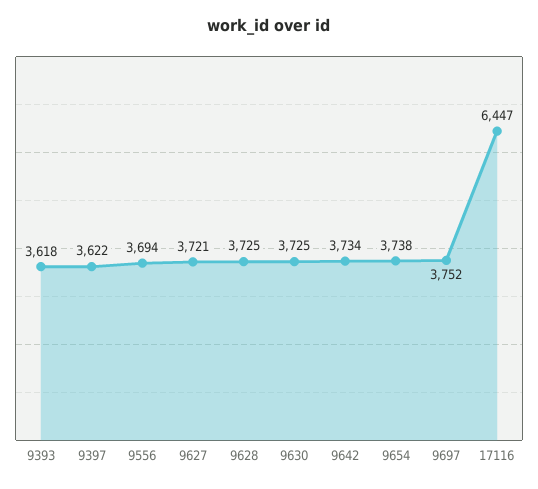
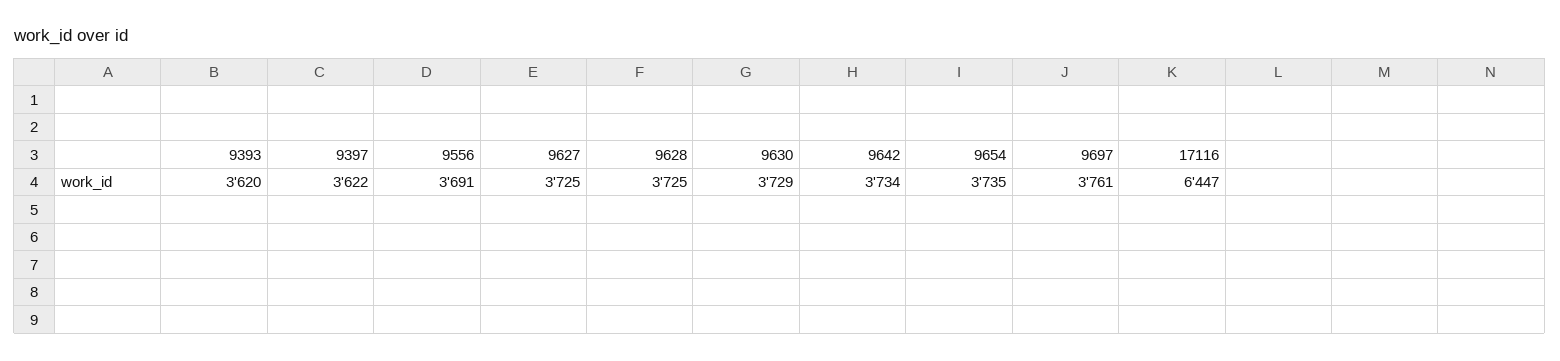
  {
-   "9393": 3618,
+   "9393": 3620,
    "9397": 3622,
-   "9556": 3694,
+   "9556": 3691,
-   "9627": 3721,
+   "9627": 3725,
    "9628": 3725,
-   "9630": 3725,
+   "9630": 3729,
    "9642": 3734,
-   "9654": 3738,
+   "9654": 3735,
-   "9697": 3752,
+   "9697": 3761,
    "17116": 6447
  }

